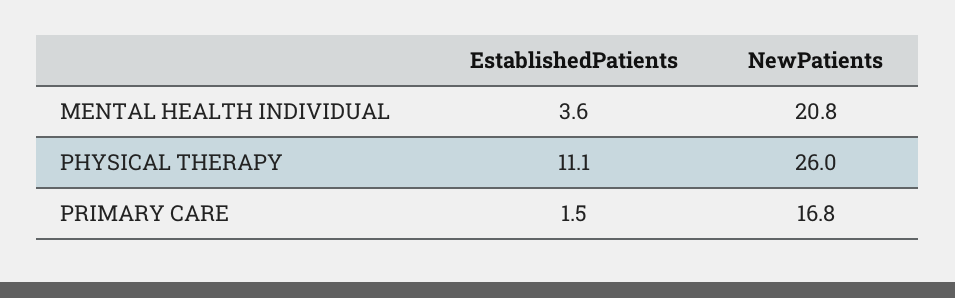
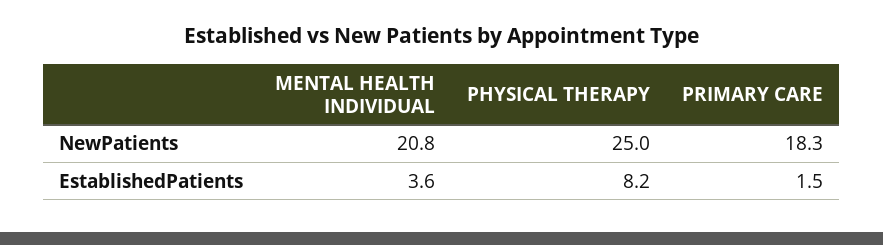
  {
    "EstablishedPatients": {
      "MENTAL HEALTH INDIVIDUAL": 3.6,
-     "PHYSICAL THERAPY": 11.1,
+     "PHYSICAL THERAPY": 8.2,
      "PRIMARY CARE": 1.5
    },
    "NewPatients": {
      "MENTAL HEALTH INDIVIDUAL": 20.8,
-     "PHYSICAL THERAPY": 26,
+     "PHYSICAL THERAPY": 25,
-     "PRIMARY CARE": 16.8
+     "PRIMARY CARE": 18.3
    }
  }

